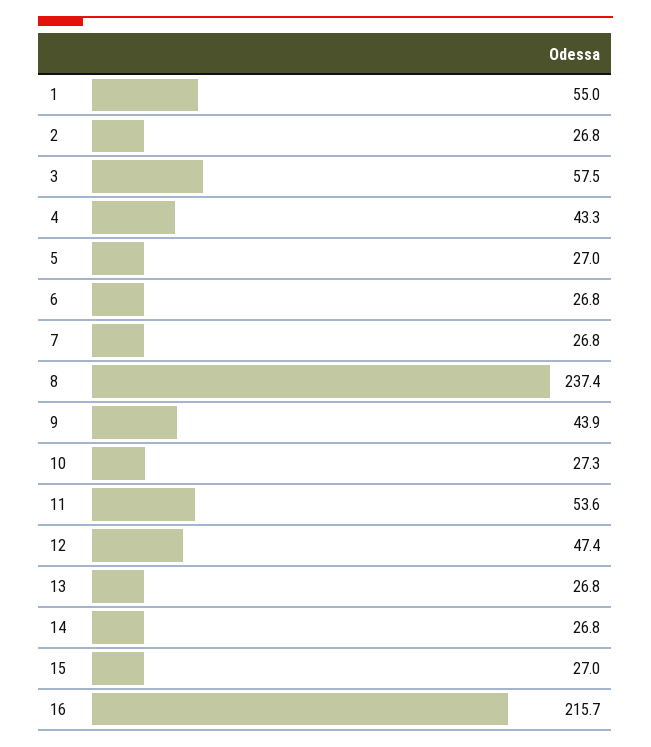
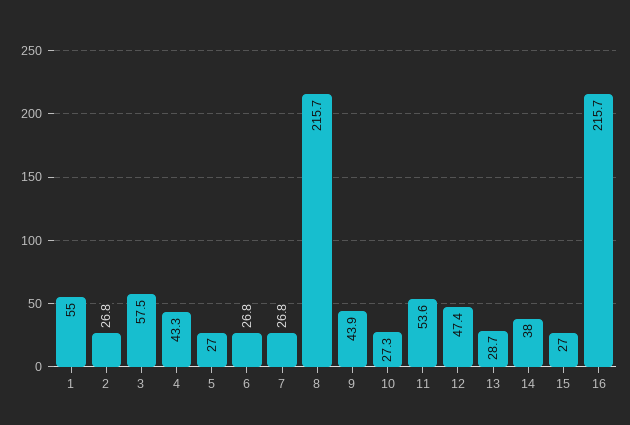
  {
    "1": 55,
    "2": 26.8,
    "3": 57.5,
    "4": 43.3,
    "5": 27,
    "6": 26.8,
    "7": 26.8,
-   "8": 237.4,
+   "8": 215.7,
    "9": 43.9,
    "10": 27.3,
    "11": 53.6,
    "12": 47.4,
-   "13": 26.8,
+   "13": 28.7,
-   "14": 26.8,
+   "14": 38,
    "15": 27,
    "16": 215.7
  }

